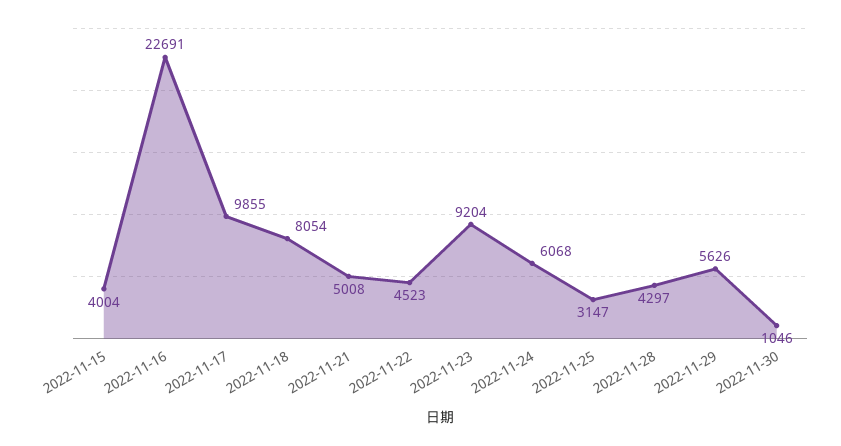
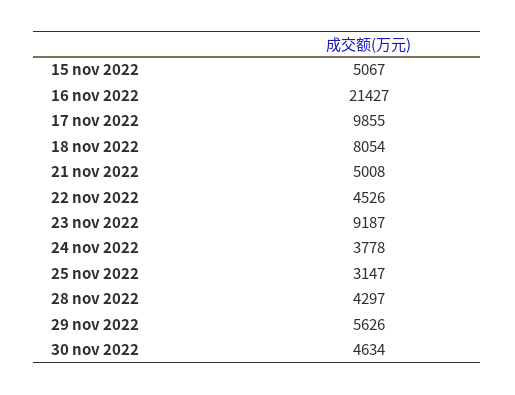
  {
-   "2022-11-15": 4004,
+   "2022-11-15": 5067,
-   "2022-11-16": 22691,
+   "2022-11-16": 21427,
    "2022-11-17": 9855,
    "2022-11-18": 8054,
    "2022-11-21": 5008,
-   "2022-11-22": 4523,
+   "2022-11-22": 4526,
-   "2022-11-23": 9204,
+   "2022-11-23": 9187,
-   "2022-11-24": 6068,
+   "2022-11-24": 3778,
    "2022-11-25": 3147,
    "2022-11-28": 4297,
    "2022-11-29": 5626,
-   "2022-11-30": 1046
+   "2022-11-30": 4634
  }

